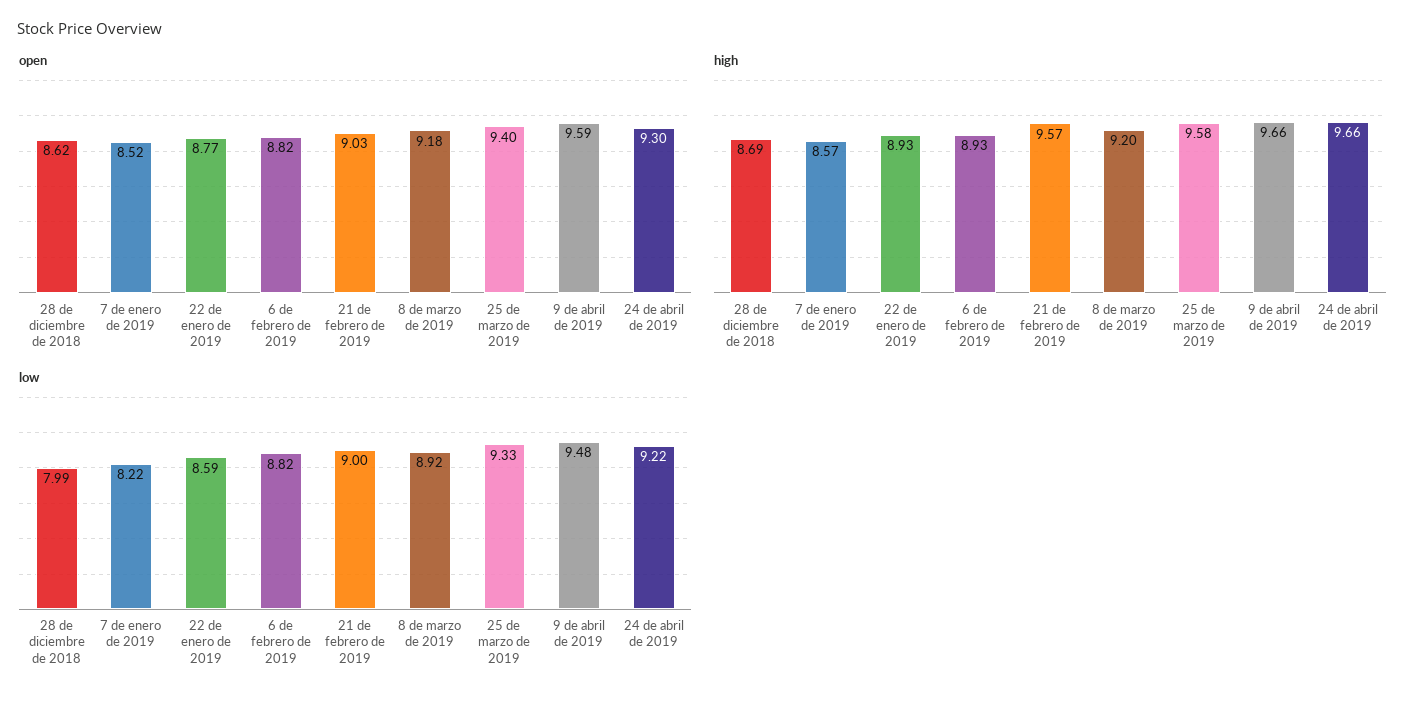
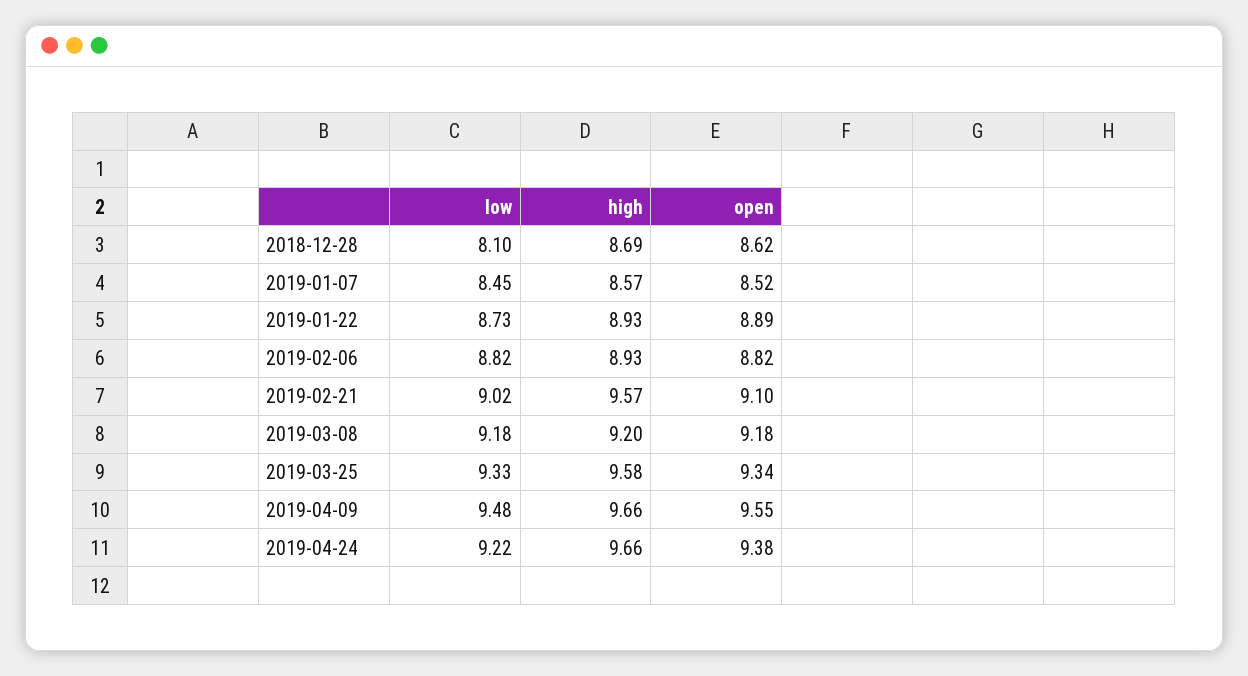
  {
    "open": {
      "28 de diciembre de 2018": 8.62,
      "7 de enero de 2019": 8.52,
-     "22 de enero de 2019": 8.77,
+     "22 de enero de 2019": 8.89,
      "6 de febrero de 2019": 8.82,
-     "21 de febrero de 2019": 9.03,
+     "21 de febrero de 2019": 9.1,
      "8 de marzo de 2019": 9.18,
-     "25 de marzo de 2019": 9.4,
+     "25 de marzo de 2019": 9.34,
-     "9 de abril de 2019": 9.59,
+     "9 de abril de 2019": 9.55,
-     "24 de abril de 2019": 9.3
+     "24 de abril de 2019": 9.38
    },
    "high": {
      "28 de diciembre de 2018": 8.69,
      "7 de enero de 2019": 8.57,
      "22 de enero de 2019": 8.93,
      "6 de febrero de 2019": 8.93,
      "21 de febrero de 2019": 9.57,
      "8 de marzo de 2019": 9.2,
      "25 de marzo de 2019": 9.58,
      "9 de abril de 2019": 9.66,
      "24 de abril de 2019": 9.66
    },
    "low": {
-     "28 de diciembre de 2018": 7.99,
+     "28 de diciembre de 2018": 8.1,
-     "7 de enero de 2019": 8.22,
+     "7 de enero de 2019": 8.45,
-     "22 de enero de 2019": 8.59,
+     "22 de enero de 2019": 8.73,
      "6 de febrero de 2019": 8.82,
-     "21 de febrero de 2019": 9,
+     "21 de febrero de 2019": 9.02,
-     "8 de marzo de 2019": 8.92,
+     "8 de marzo de 2019": 9.18,
      "25 de marzo de 2019": 9.33,
      "9 de abril de 2019": 9.48,
      "24 de abril de 2019": 9.22
    }
  }

